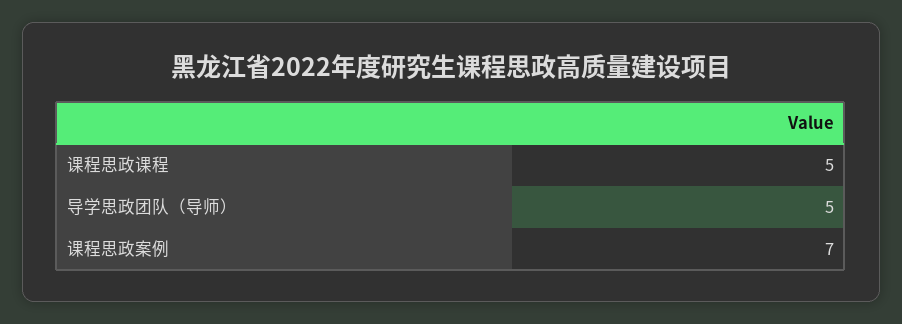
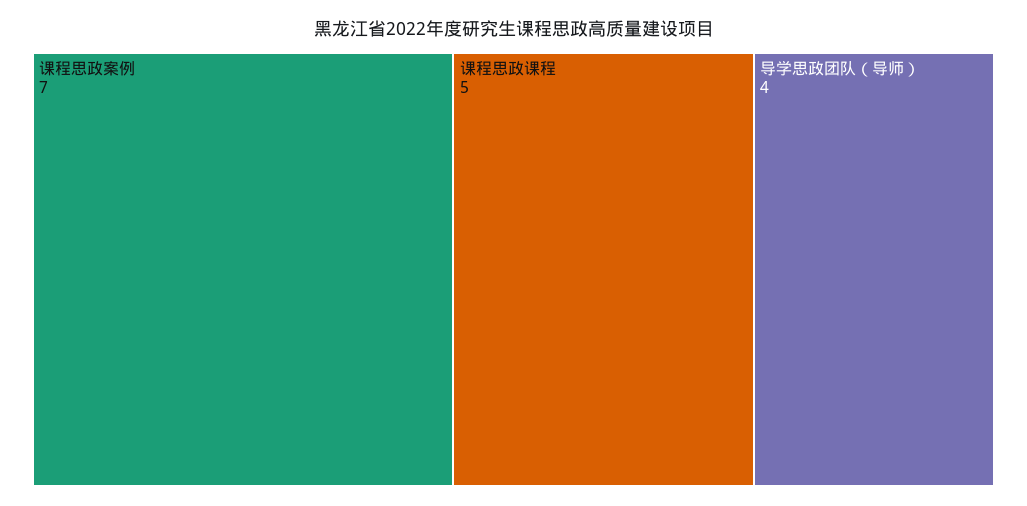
  {
    "课程思政课程": 5,
-   "导学思政团队（导师）": 5,
+   "导学思政团队（导师）": 4,
    "课程思政案例": 7
  }

